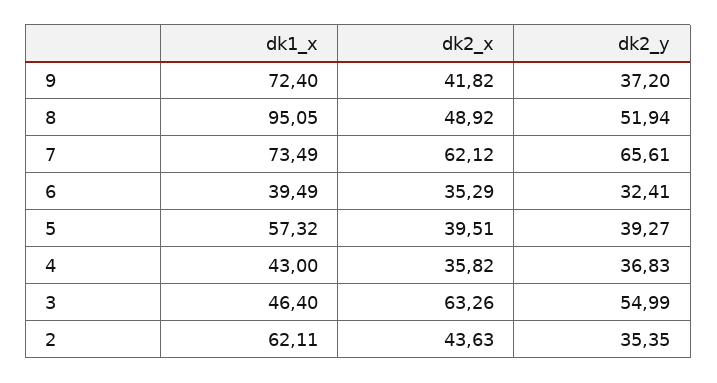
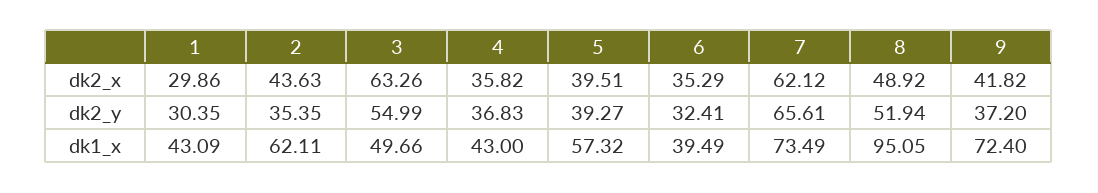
  {
    "dk1_x": {
      "9": 72.4,
      "8": 95.05,
      "7": 73.49,
      "6": 39.49,
      "5": 57.32,
      "4": 43,
-     "3": 46.4,
+     "3": 49.66,
-     "2": 62.11
+     "2": 62.11,
+     "1": 43.09
    },
    "dk2_x": {
      "9": 41.82,
      "8": 48.92,
      "7": 62.12,
      "6": 35.29,
      "5": 39.51,
      "4": 35.82,
      "3": 63.26,
-     "2": 43.63
+     "2": 43.63,
+     "1": 29.86
    },
    "dk2_y": {
      "9": 37.2,
      "8": 51.94,
      "7": 65.61,
      "6": 32.41,
      "5": 39.27,
      "4": 36.83,
      "3": 54.99,
-     "2": 35.35
+     "2": 35.35,
+     "1": 30.35
    }
  }

